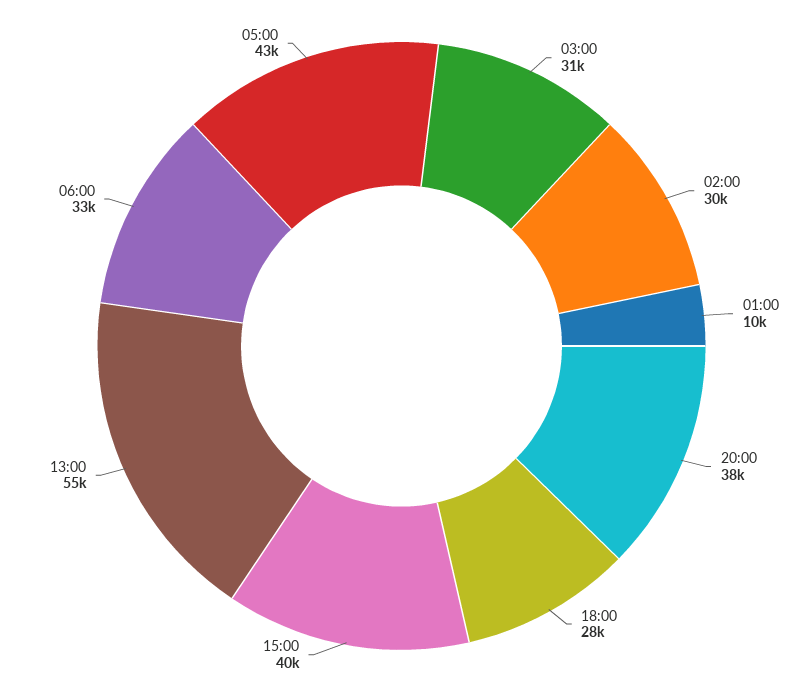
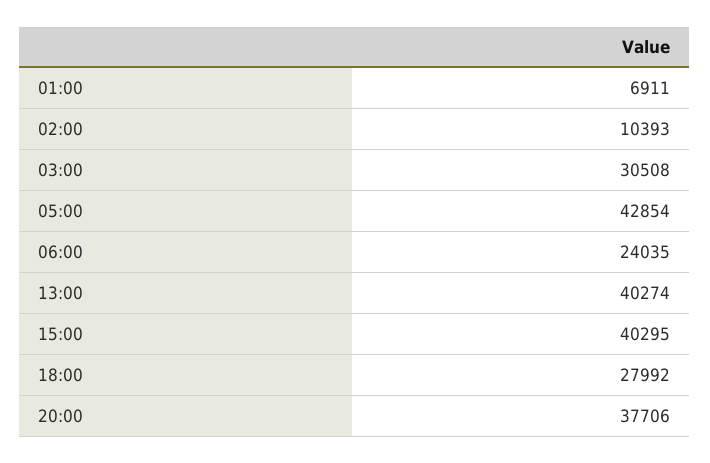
  {
    "03:00": 30508,
-   "02:00": 30000,
+   "02:00": 10393,
-   "01:00": 10000,
+   "01:00": 6911,
    "20:00": 37706,
    "18:00": 27992,
    "15:00": 40295,
-   "13:00": 55000,
+   "13:00": 40274,
-   "06:00": 33000,
+   "06:00": 24035,
    "05:00": 42854
  }

